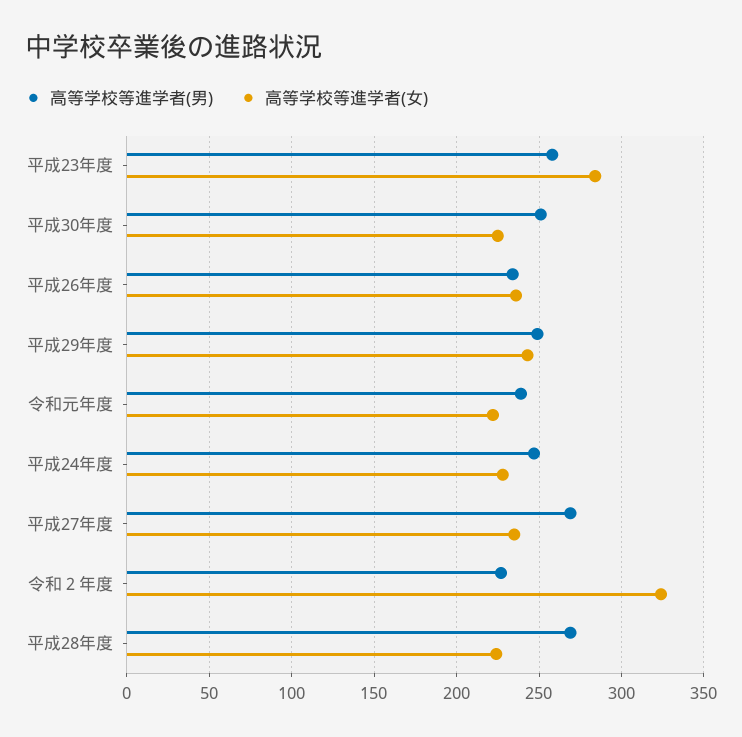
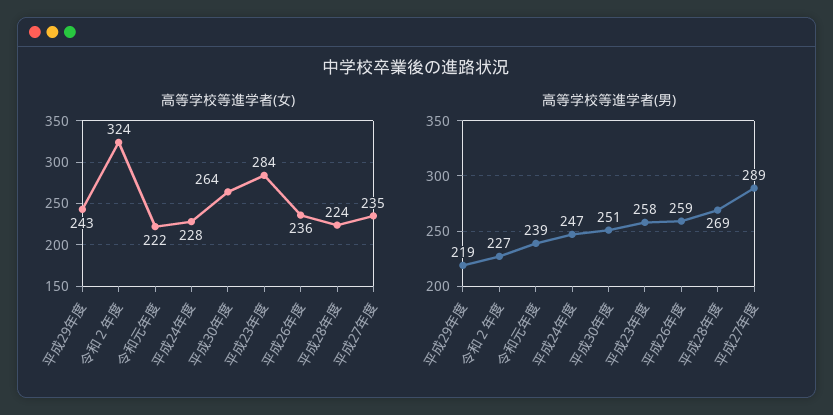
  {
    "高等学校等進学者(男)": {
      "平成23年度": 258,
      "平成30年度": 251,
-     "平成26年度": 235,
+     "平成26年度": 259,
-     "平成29年度": 250,
+     "平成29年度": 219,
      "令和元年度": 239,
      "平成24年度": 247,
-     "平成27年度": 270,
+     "平成27年度": 289,
      "令和２年度": 227,
      "平成28年度": 269
    },
    "高等学校等進学者(女)": {
      "平成23年度": 284,
-     "平成30年度": 225,
+     "平成30年度": 264,
      "平成26年度": 236,
      "平成29年度": 243,
      "令和元年度": 222,
      "平成24年度": 228,
      "平成27年度": 235,
      "令和２年度": 324,
      "平成28年度": 224
    }
  }

